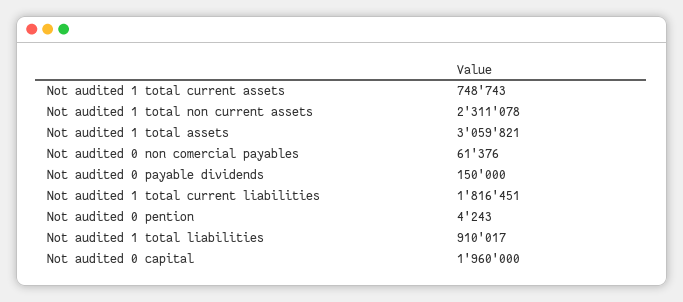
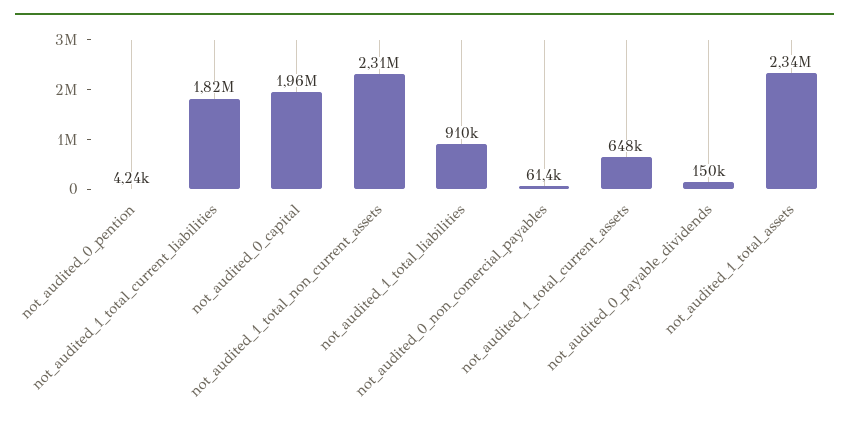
  {
-   "Not audited 1 total current assets": 748743,
+   "Not audited 1 total current assets": 648000,
    "Not audited 1 total non current assets": 2311078,
-   "Not audited 1 total assets": 3059821,
+   "Not audited 1 total assets": 2340000,
    "Not audited 0 non comercial payables": 61376,
    "Not audited 0 payable dividends": 150000,
    "Not audited 1 total current liabilities": 1816451,
    "Not audited 0 pention": 4243,
    "Not audited 1 total liabilities": 910017,
    "Not audited 0 capital": 1960000
  }

